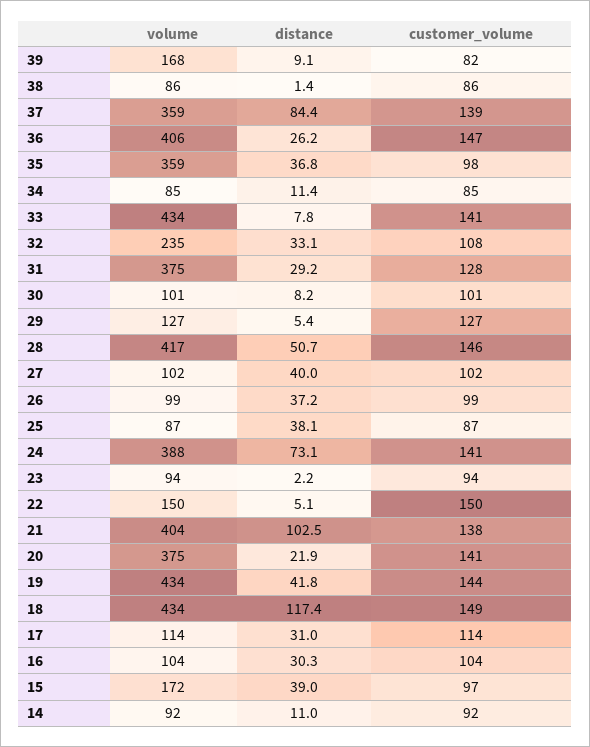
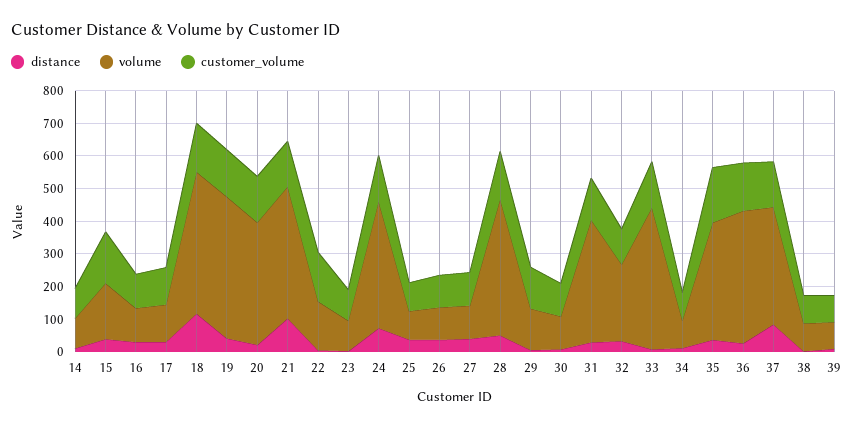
  {
    "volume": {
-     "39": 168,
+     "39": 75,
      "38": 86,
      "37": 359,
      "36": 406,
      "35": 359,
      "34": 85,
      "33": 434,
      "32": 235,
      "31": 375,
      "30": 101,
      "29": 127,
      "28": 417,
      "27": 102,
      "26": 99,
      "25": 87,
      "24": 388,
      "23": 94,
      "22": 150,
      "21": 404,
      "20": 375,
      "19": 434,
      "18": 434,
      "17": 114,
      "16": 104,
      "15": 172,
      "14": 92
    },
    "distance": {
      "39": 9.1,
      "38": 1.4,
      "37": 84.4,
      "36": 26.2,
      "35": 36.8,
      "34": 11.4,
      "33": 7.8,
      "32": 33.1,
      "31": 29.2,
      "30": 8.2,
      "29": 5.4,
      "28": 50.7,
      "27": 40,
      "26": 37.2,
      "25": 38.1,
      "24": 73.1,
      "23": 2.2,
      "22": 5.1,
      "21": 102.5,
      "20": 21.9,
      "19": 41.8,
      "18": 117.4,
      "17": 31,
      "16": 30.3,
      "15": 39,
      "14": 11
    },
    "customer_volume": {
      "39": 82,
      "38": 86,
      "37": 139,
      "36": 147,
-     "35": 98,
+     "35": 175,
      "34": 85,
      "33": 141,
      "32": 108,
      "31": 128,
      "30": 101,
      "29": 127,
      "28": 146,
      "27": 102,
      "26": 99,
      "25": 87,
      "24": 141,
      "23": 94,
      "22": 150,
      "21": 138,
      "20": 141,
      "19": 144,
      "18": 149,
      "17": 114,
      "16": 104,
-     "15": 97,
+     "15": 150,
      "14": 92
    }
  }

